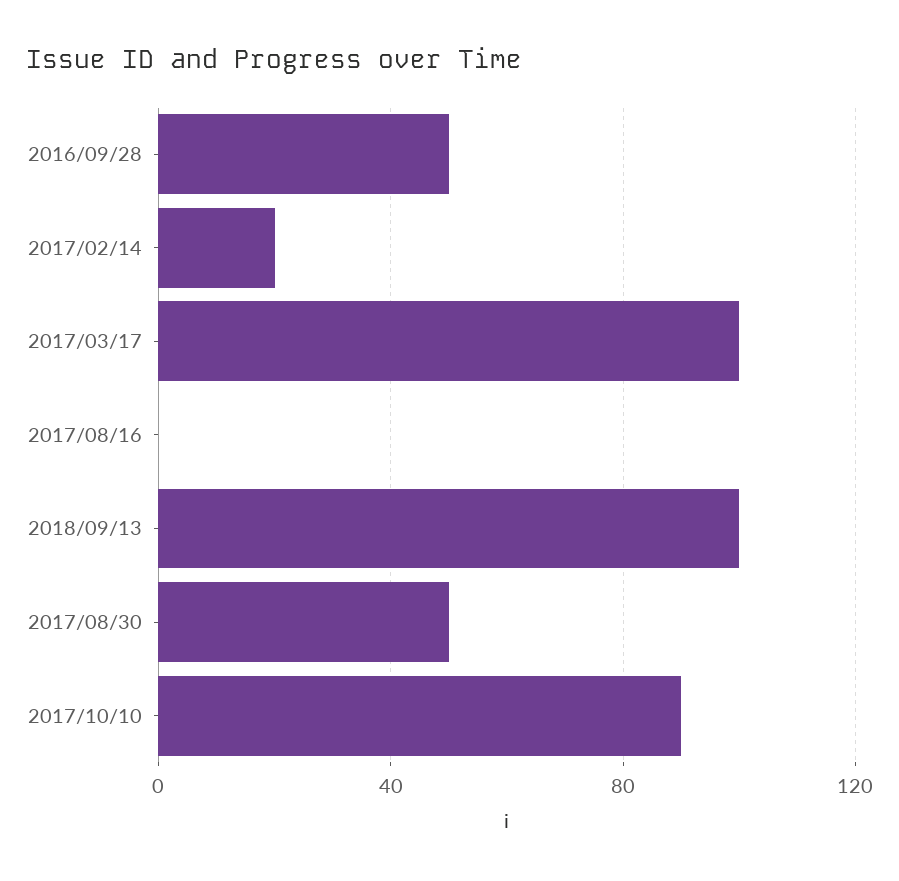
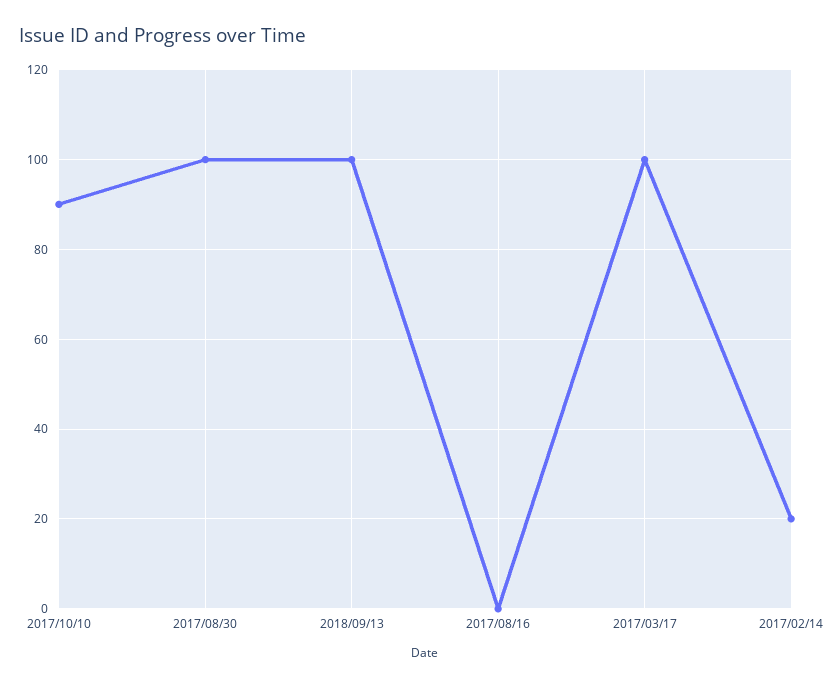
  {
-   "2016/09/28": 50,
    "2017/02/14": 20,
    "2017/03/17": 100,
    "2017/08/16": 0,
    "2018/09/13": 100,
-   "2017/08/30": 50,
+   "2017/08/30": 100,
    "2017/10/10": 90
  }

